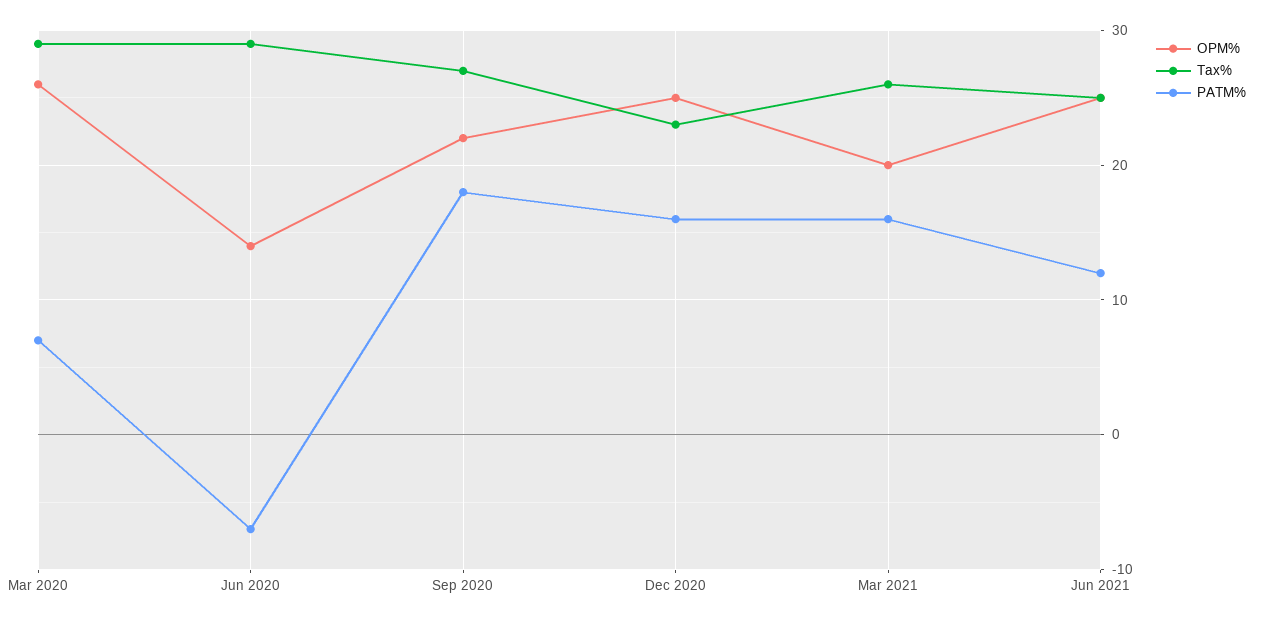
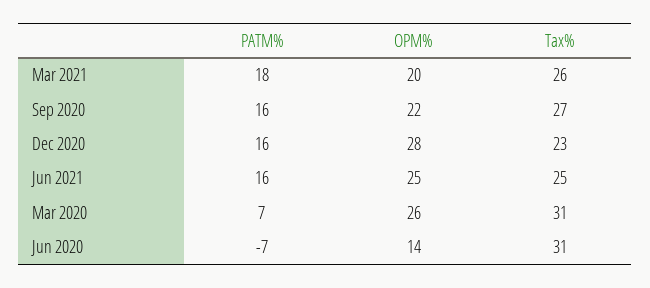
  {
    "OPM%": {
      "Mar 2020": 26,
      "Jun 2020": 14,
      "Sep 2020": 22,
-     "Dec 2020": 25,
+     "Dec 2020": 28,
      "Mar 2021": 20,
      "Jun 2021": 25
    },
    "Tax%": {
-     "Mar 2020": 29,
+     "Mar 2020": 31,
-     "Jun 2020": 29,
+     "Jun 2020": 31,
      "Sep 2020": 27,
      "Dec 2020": 23,
      "Mar 2021": 26,
      "Jun 2021": 25
    },
    "PATM%": {
      "Mar 2020": 7,
      "Jun 2020": -7,
-     "Sep 2020": 18,
+     "Sep 2020": 16,
      "Dec 2020": 16,
-     "Mar 2021": 16,
+     "Mar 2021": 18,
-     "Jun 2021": 12
+     "Jun 2021": 16
    }
  }

